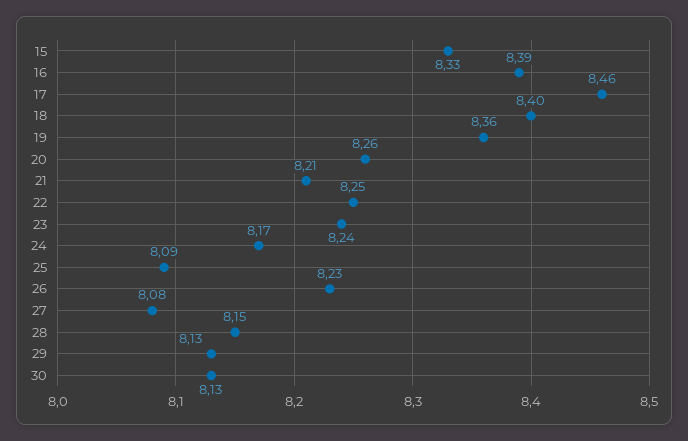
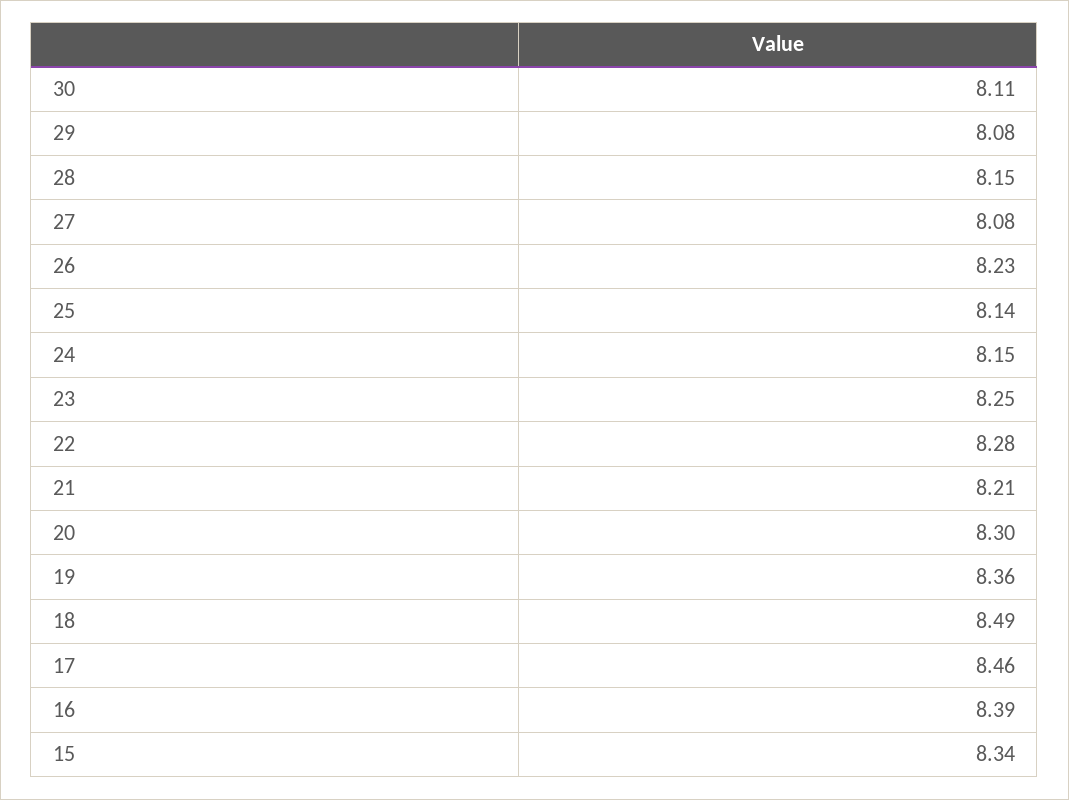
  {
-   "15": 8.33,
+   "15": 8.34,
    "16": 8.39,
    "17": 8.46,
-   "18": 8.4,
+   "18": 8.49,
    "19": 8.36,
-   "20": 8.26,
+   "20": 8.3,
    "21": 8.21,
-   "22": 8.25,
+   "22": 8.28,
-   "23": 8.24,
+   "23": 8.25,
-   "24": 8.17,
+   "24": 8.15,
-   "25": 8.09,
+   "25": 8.14,
    "26": 8.23,
    "27": 8.08,
    "28": 8.15,
-   "29": 8.13,
+   "29": 8.08,
-   "30": 8.13
+   "30": 8.11
  }

